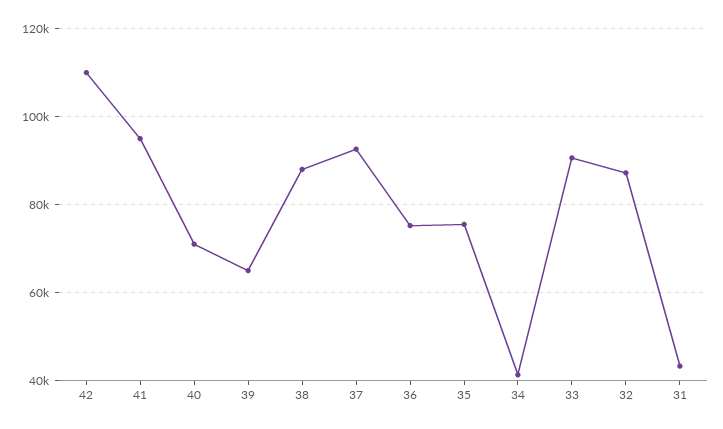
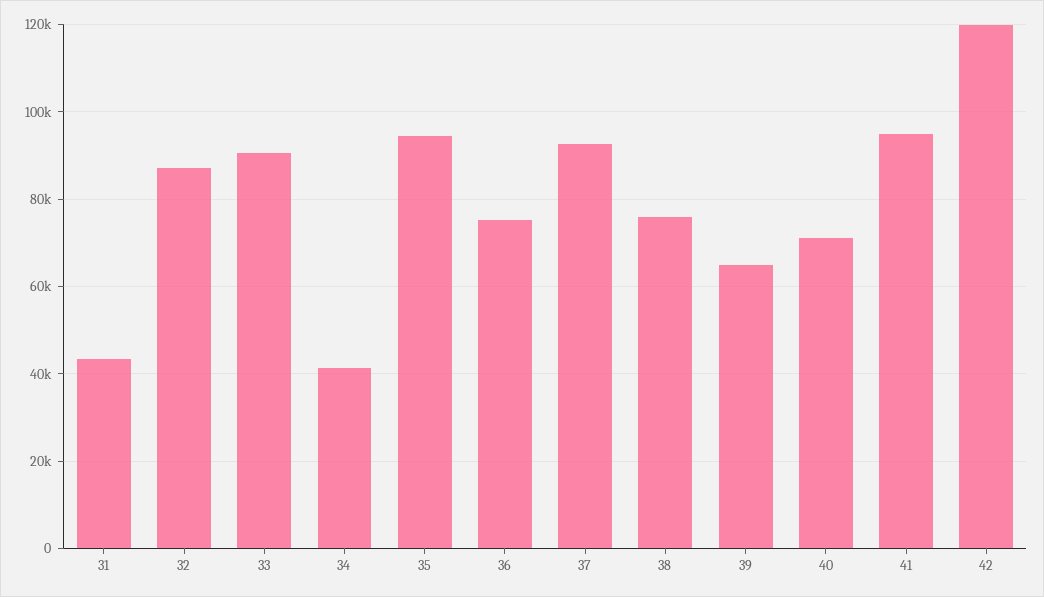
  {
-   "42": 110000,
+   "42": 120000,
    "41": 96000,
    "40": 72000,
    "39": 66000,
-   "38": 88000,
+   "38": 76000,
    "37": 92000,
    "36": 76000,
-   "35": 76000,
+   "35": 94000,
    "34": 42000,
    "33": 90000,
    "32": 88000,
    "31": 44000
  }

